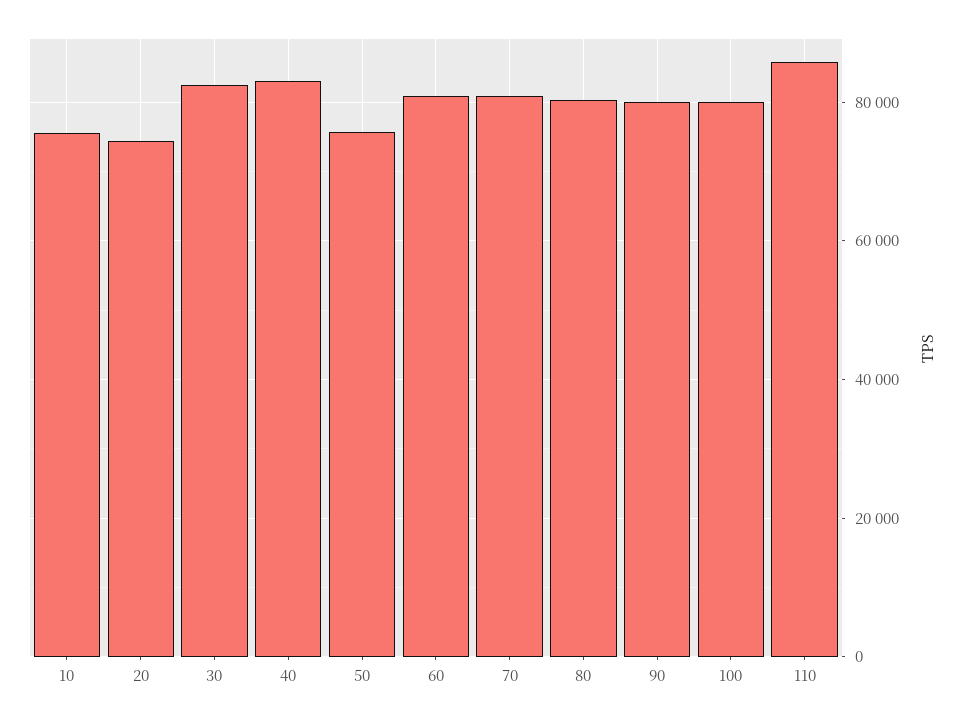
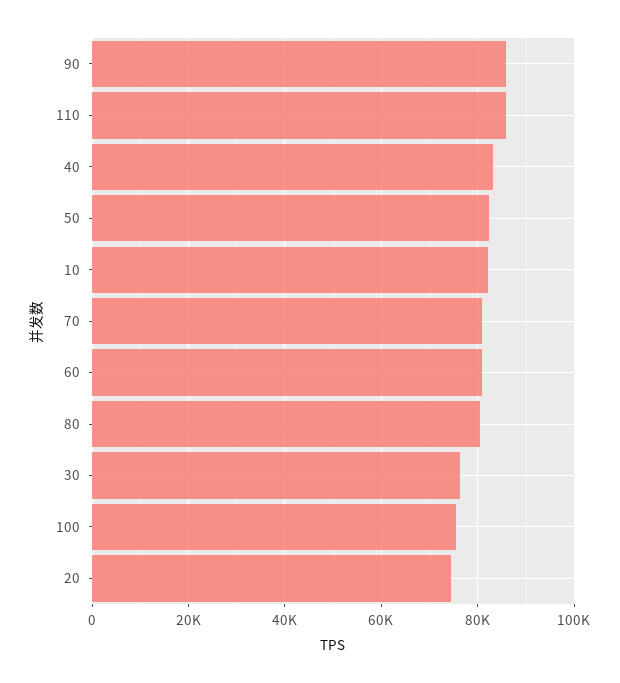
  {
-   "10": 76000,
+   "10": 82000,
    "20": 74000,
-   "30": 82000,
+   "30": 76000,
    "40": 84000,
-   "50": 76000,
+   "50": 82000,
    "60": 80000,
    "70": 80000,
    "80": 80000,
-   "90": 80000,
+   "90": 86000,
-   "100": 80000,
+   "100": 76000,
    "110": 86000
  }

